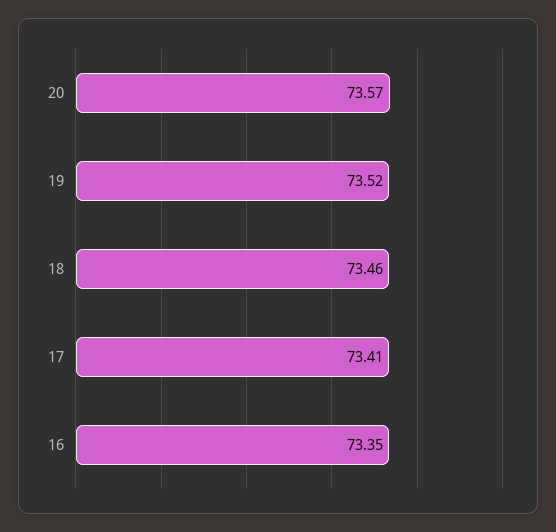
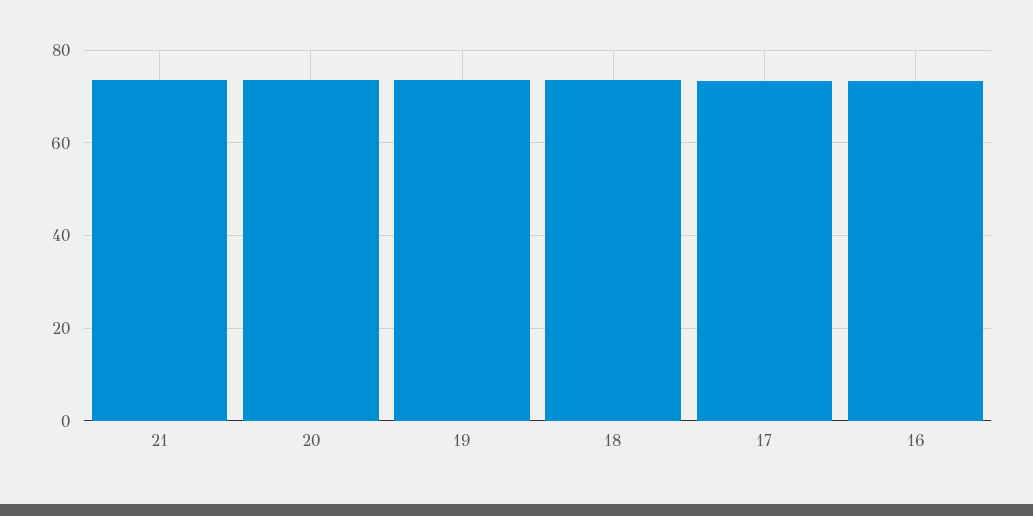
  {
    "20": 73.57,
    "19": 73.52,
    "18": 73.46,
    "17": 73.41,
-   "16": 73.35
+   "16": 73.35,
+   "21": 74
  }

